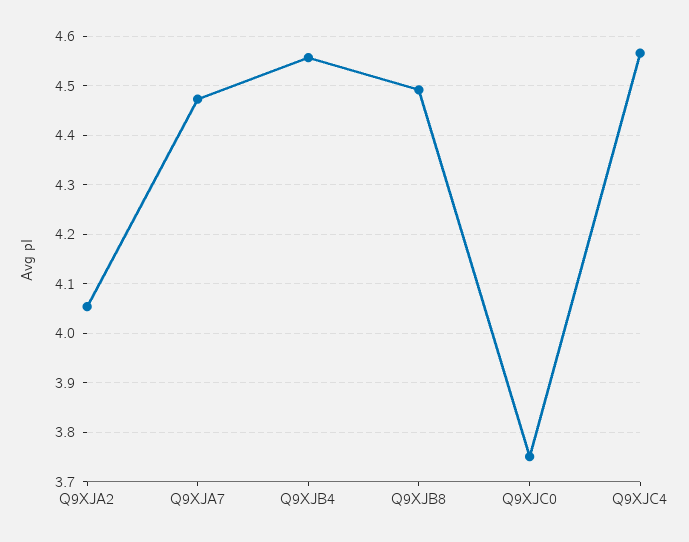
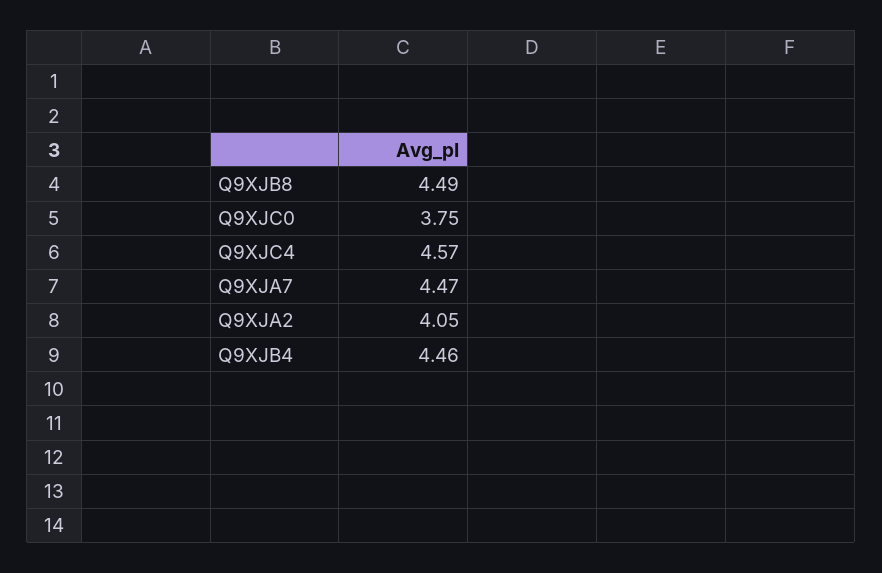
  {
    "Q9XJA2": 4.05,
    "Q9XJA7": 4.47,
-   "Q9XJB4": 4.56,
+   "Q9XJB4": 4.46,
    "Q9XJB8": 4.49,
    "Q9XJC0": 3.75,
    "Q9XJC4": 4.57
  }

